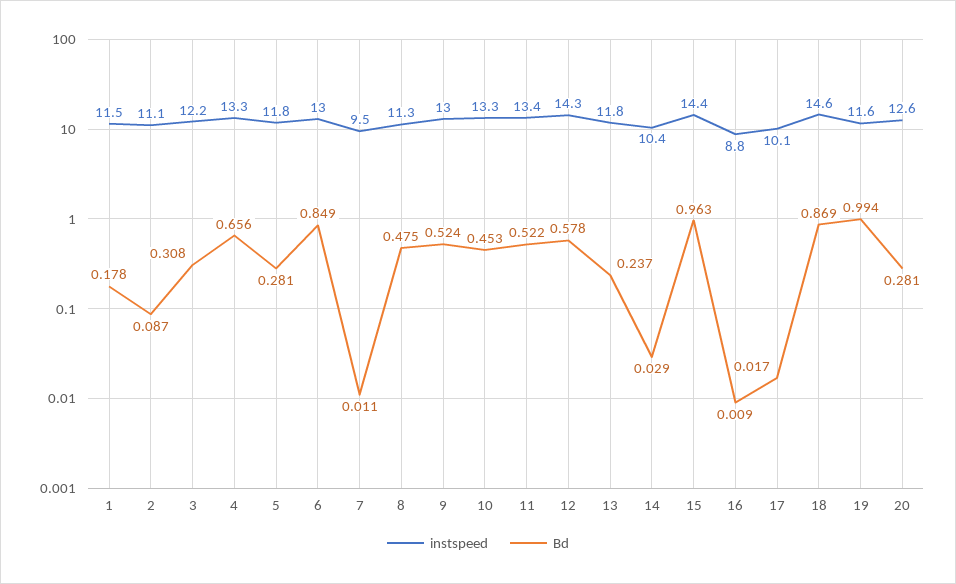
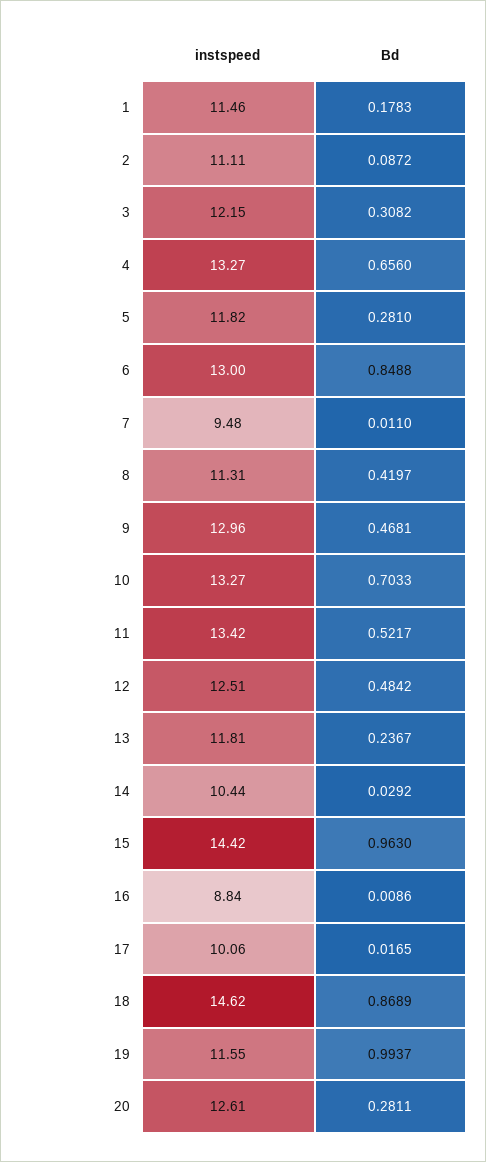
  {
    "instspeed": {
      "1": 11.46,
      "2": 11.11,
      "3": 12.15,
      "4": 13.27,
      "5": 11.82,
      "6": 13,
      "7": 9.48,
      "8": 11.31,
      "9": 12.96,
      "10": 13.27,
      "11": 13.42,
-     "12": 14.3,
+     "12": 12.51,
      "13": 11.81,
      "14": 10.44,
      "15": 14.42,
      "16": 8.84,
      "17": 10.06,
      "18": 14.62,
      "19": 11.55,
      "20": 12.61
    },
    "Bd": {
      "1": 0.1783,
      "2": 0.0872,
      "3": 0.3082,
      "4": 0.656,
      "5": 0.281,
      "6": 0.8488,
      "7": 0.011,
-     "8": 0.475,
+     "8": 0.4197,
-     "9": 0.524,
+     "9": 0.4681,
-     "10": 0.453,
+     "10": 0.7033,
      "11": 0.5217,
-     "12": 0.578,
+     "12": 0.4842,
      "13": 0.2367,
      "14": 0.0292,
      "15": 0.963,
      "16": 0.0086,
      "17": 0.0165,
      "18": 0.8689,
      "19": 0.9937,
      "20": 0.2811
    }
  }

